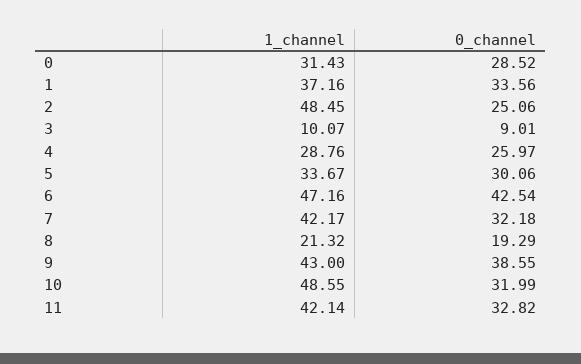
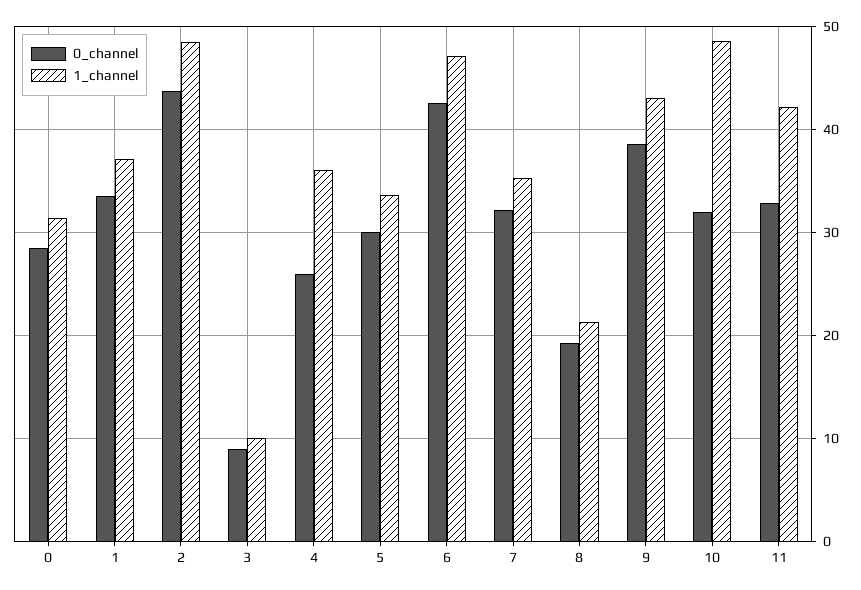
  {
    "1_channel": {
      "0": 31.43,
      "1": 37.16,
      "2": 48.45,
      "3": 10.07,
-     "4": 28.76,
+     "4": 36,
      "5": 33.67,
      "6": 47.16,
-     "7": 42.17,
+     "7": 35,
      "8": 21.32,
      "9": 43,
      "10": 48.55,
      "11": 42.14
    },
    "0_channel": {
      "0": 28.52,
      "1": 33.56,
-     "2": 25.06,
+     "2": 44,
      "3": 9.01,
      "4": 25.97,
      "5": 30.06,
      "6": 42.54,
      "7": 32.18,
      "8": 19.29,
      "9": 38.55,
      "10": 31.99,
      "11": 32.82
    }
  }

